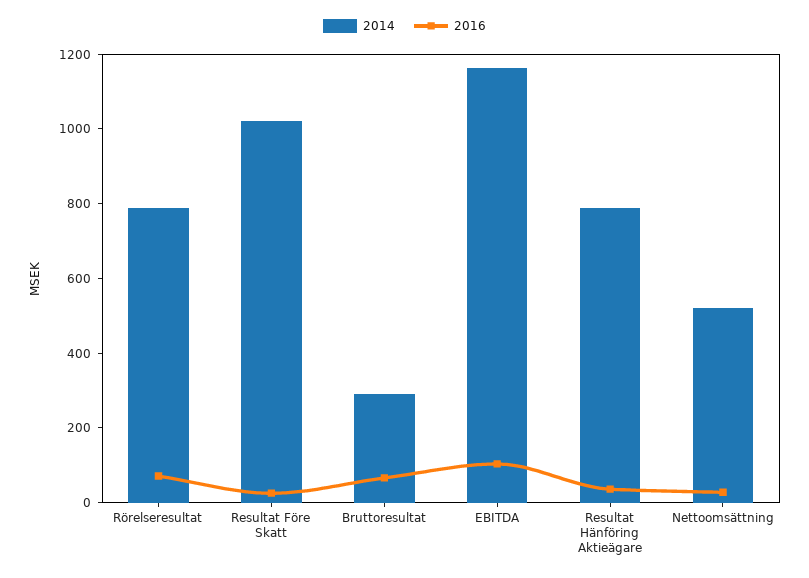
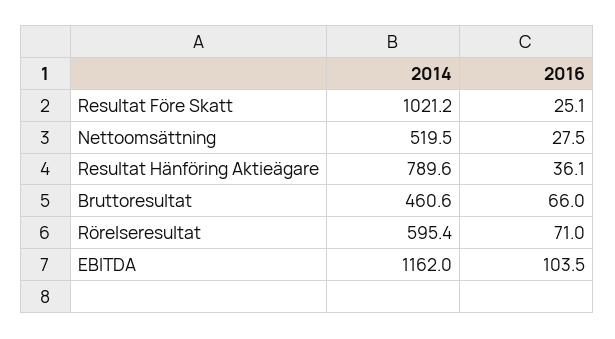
  {
    "2014": {
-     "Rörelseresultat": 800,
+     "Rörelseresultat": 595.4,
      "Resultat Före Skatt": 1021.2,
-     "Bruttoresultat": 300,
+     "Bruttoresultat": 460.6,
      "EBITDA": 1162,
      "Resultat Hänföring Aktieägare": 789.6,
      "Nettoomsättning": 519.5
    },
    "2016": {
      "Rörelseresultat": 71,
      "Resultat Före Skatt": 25.1,
      "Bruttoresultat": 66,
      "EBITDA": 103.5,
      "Resultat Hänföring Aktieägare": 36.1,
      "Nettoomsättning": 27.5
    }
  }

